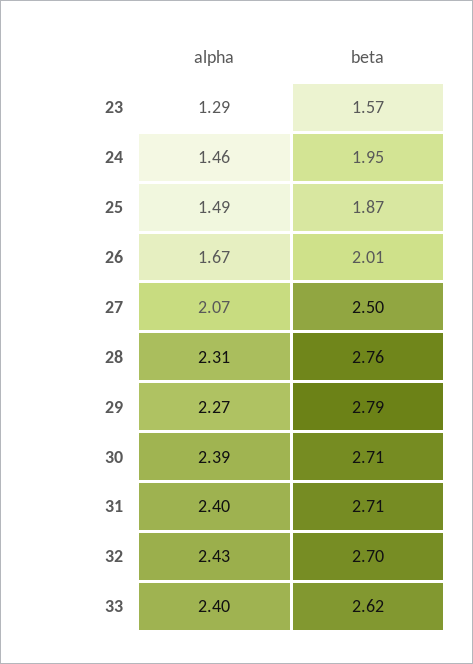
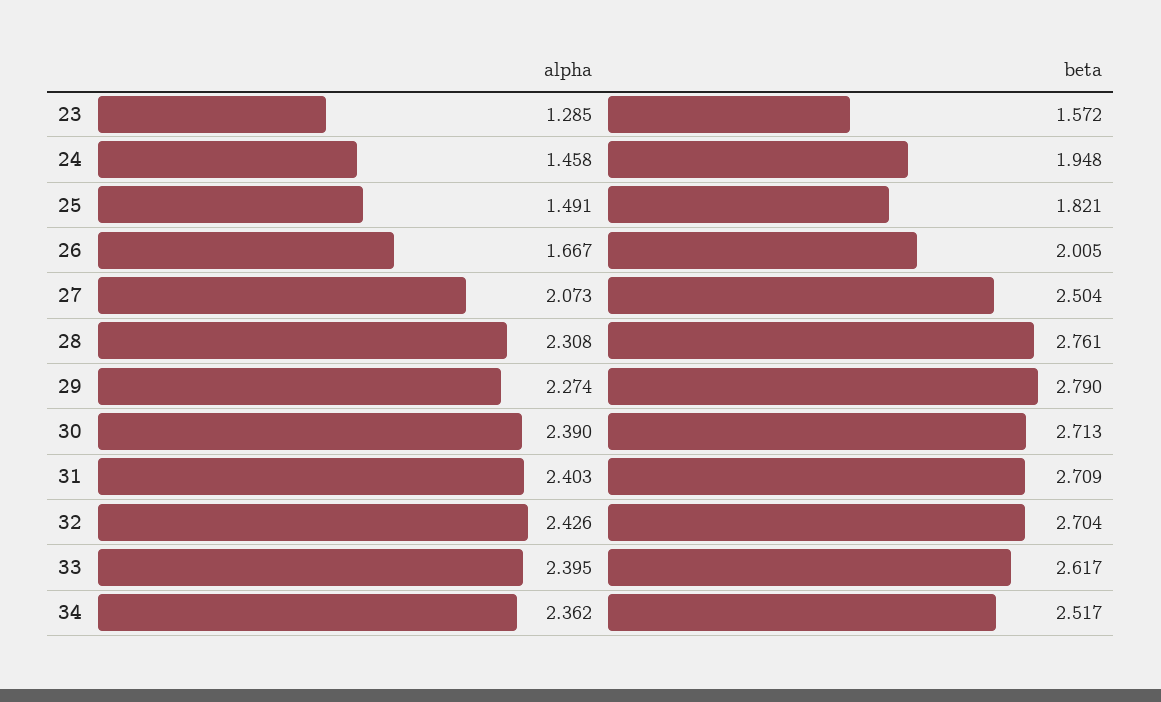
  {
    "alpha": {
      "23": 1.285,
      "24": 1.458,
      "25": 1.491,
      "26": 1.667,
      "27": 2.073,
      "28": 2.308,
      "29": 2.274,
      "30": 2.39,
      "31": 2.403,
      "32": 2.426,
-     "33": 2.395
+     "33": 2.395,
+     "34": 2.362
    },
    "beta": {
      "23": 1.572,
      "24": 1.948,
-     "25": 1.87,
+     "25": 1.821,
      "26": 2.005,
      "27": 2.504,
      "28": 2.761,
      "29": 2.79,
      "30": 2.713,
      "31": 2.709,
      "32": 2.704,
-     "33": 2.617
+     "33": 2.617,
+     "34": 2.517
    }
  }

